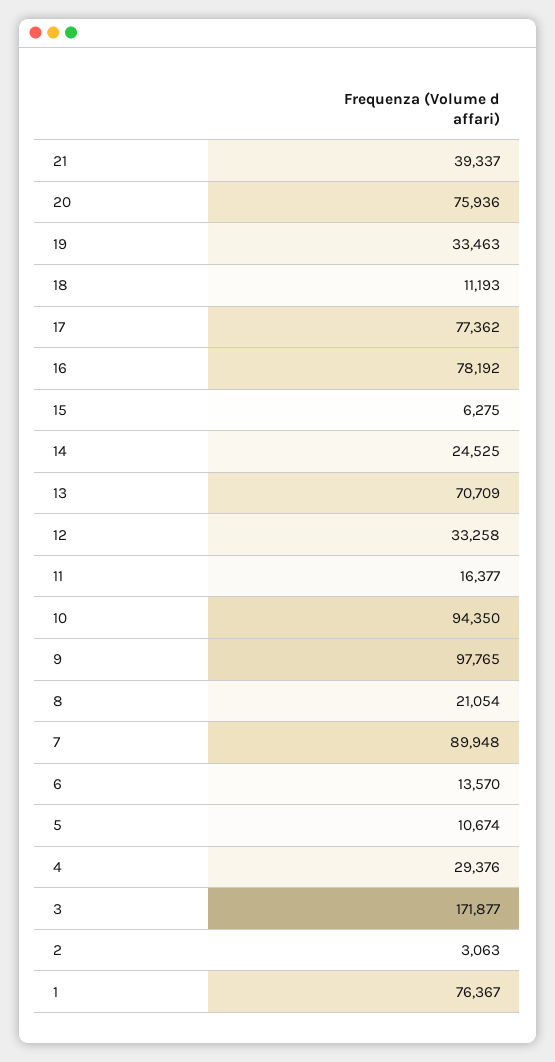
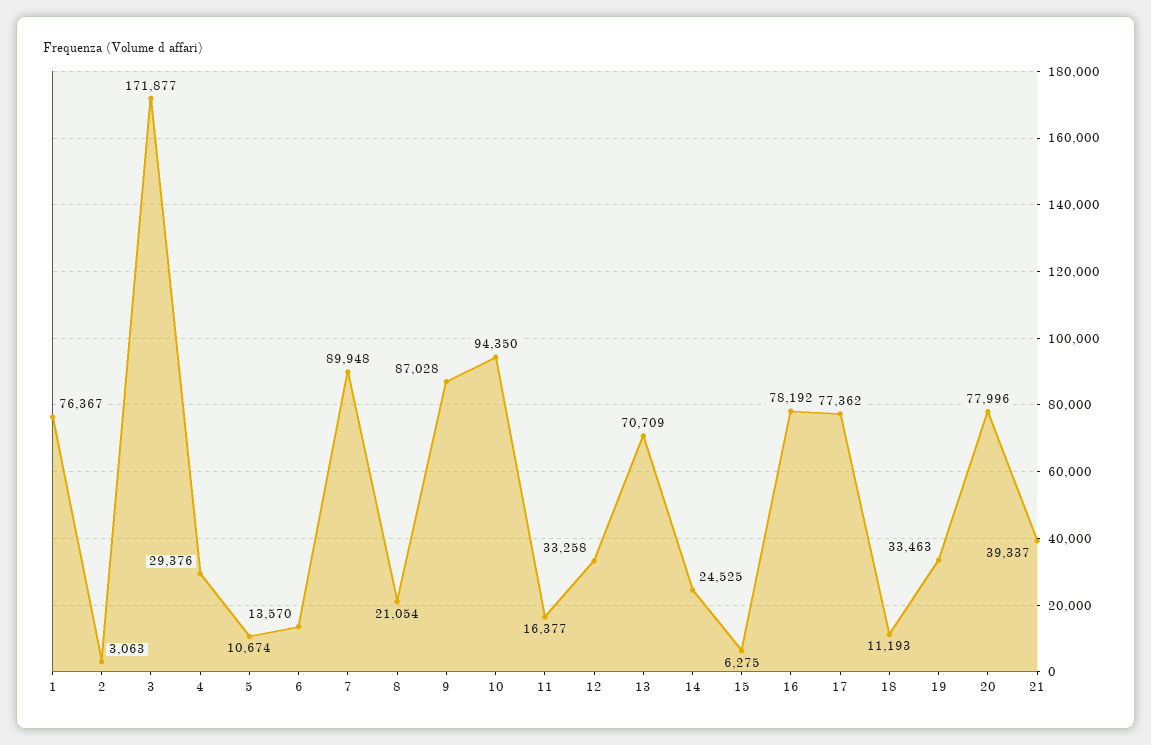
  {
    "21": 39337,
-   "20": 75936,
+   "20": 77996,
    "19": 33463,
    "18": 11193,
    "17": 77362,
    "16": 78192,
    "15": 6275,
    "14": 24525,
    "13": 70709,
    "12": 33258,
    "11": 16377,
    "10": 94350,
-   "9": 97765,
+   "9": 87028,
    "8": 21054,
    "7": 89948,
    "6": 13570,
    "5": 10674,
    "4": 29376,
    "3": 171877,
    "2": 3063,
    "1": 76367
  }

